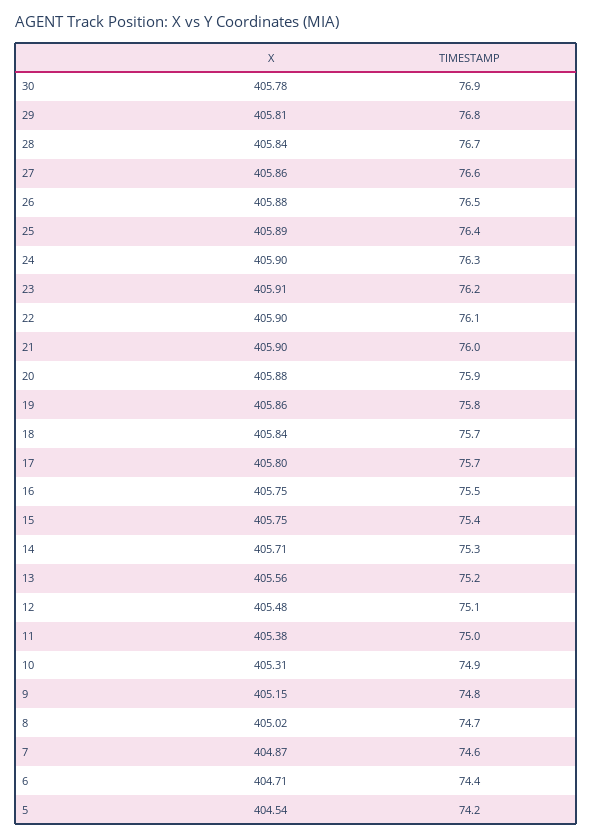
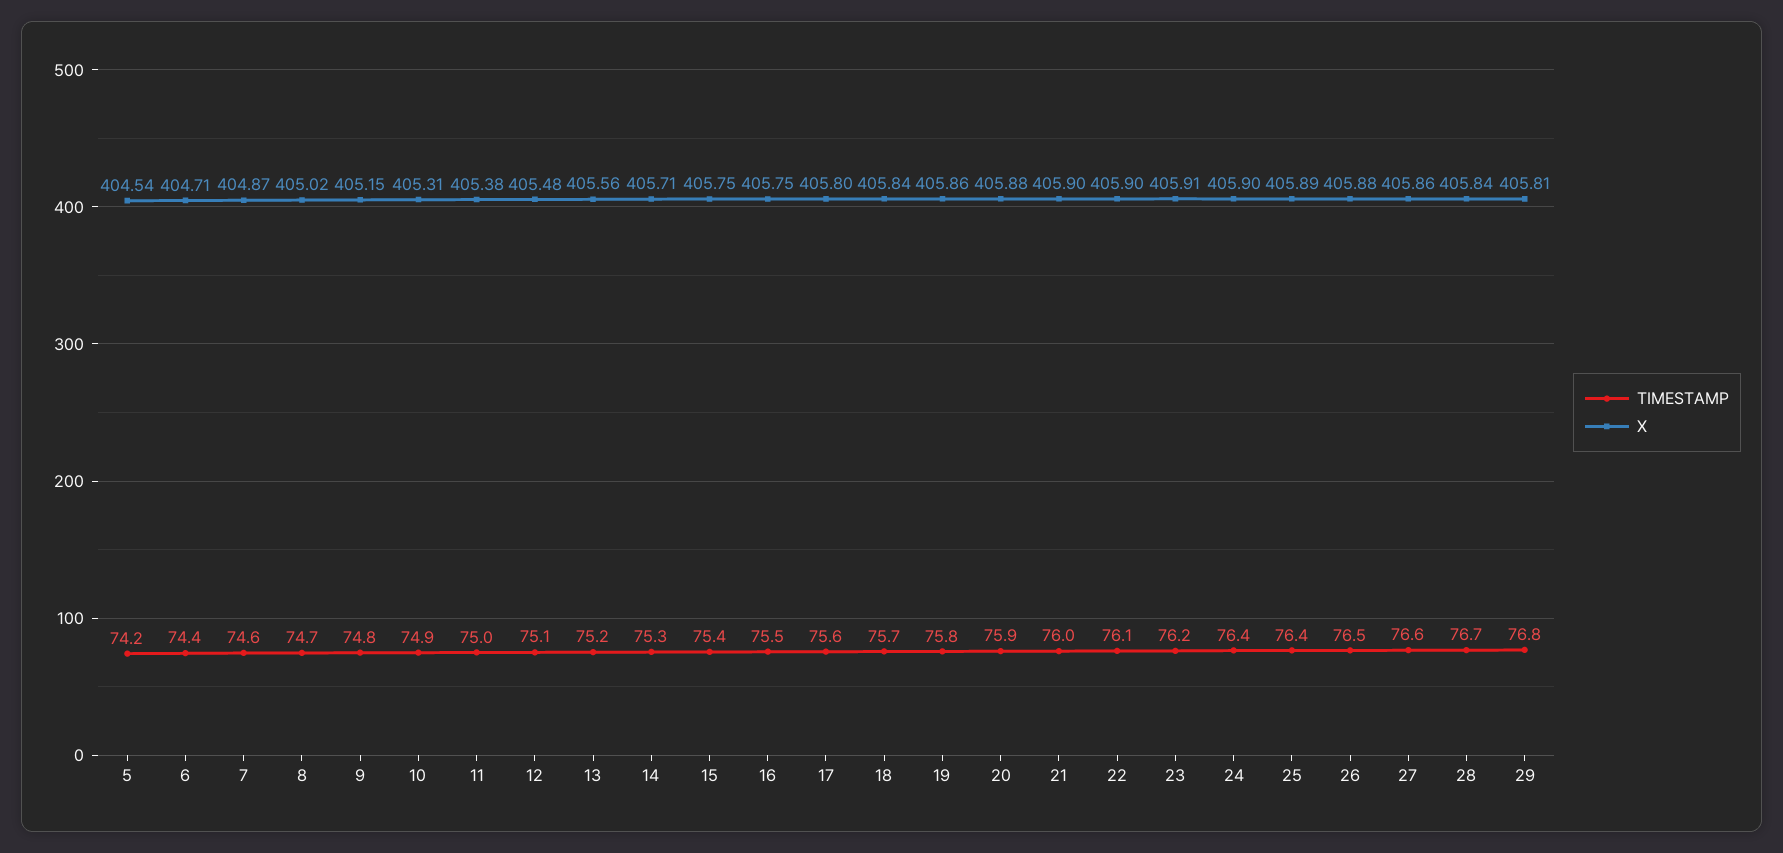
  {
    "X": {
-     "30": 405.78,
      "29": 405.81,
      "28": 405.84,
      "27": 405.86,
      "26": 405.88,
      "25": 405.89,
      "24": 405.9,
      "23": 405.91,
      "22": 405.9,
      "21": 405.9,
      "20": 405.88,
      "19": 405.86,
      "18": 405.84,
      "17": 405.8,
      "16": 405.75,
      "15": 405.75,
      "14": 405.71,
      "13": 405.56,
      "12": 405.48,
      "11": 405.38,
      "10": 405.31,
      "9": 405.15,
      "8": 405.02,
      "7": 404.87,
      "6": 404.71,
      "5": 404.54
    },
    "TIMESTAMP": {
-     "30": 76.9,
      "29": 76.8,
      "28": 76.7,
      "27": 76.6,
      "26": 76.5,
      "25": 76.4,
-     "24": 76.3,
+     "24": 76.4,
      "23": 76.2,
      "22": 76.1,
      "21": 76,
      "20": 75.9,
      "19": 75.8,
      "18": 75.7,
-     "17": 75.7,
+     "17": 75.6,
      "16": 75.5,
      "15": 75.4,
      "14": 75.3,
      "13": 75.2,
      "12": 75.1,
      "11": 75,
      "10": 74.9,
      "9": 74.8,
      "8": 74.7,
      "7": 74.6,
      "6": 74.4,
      "5": 74.2
    }
  }

